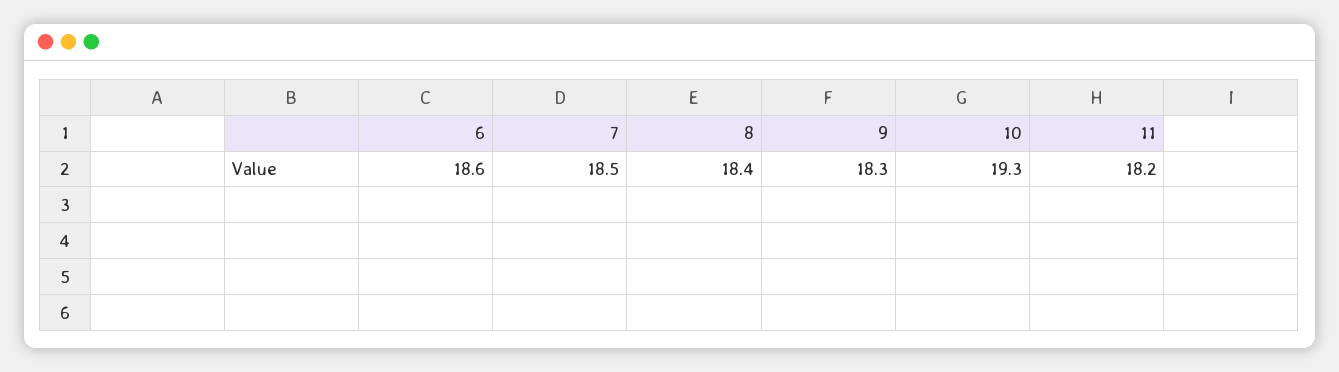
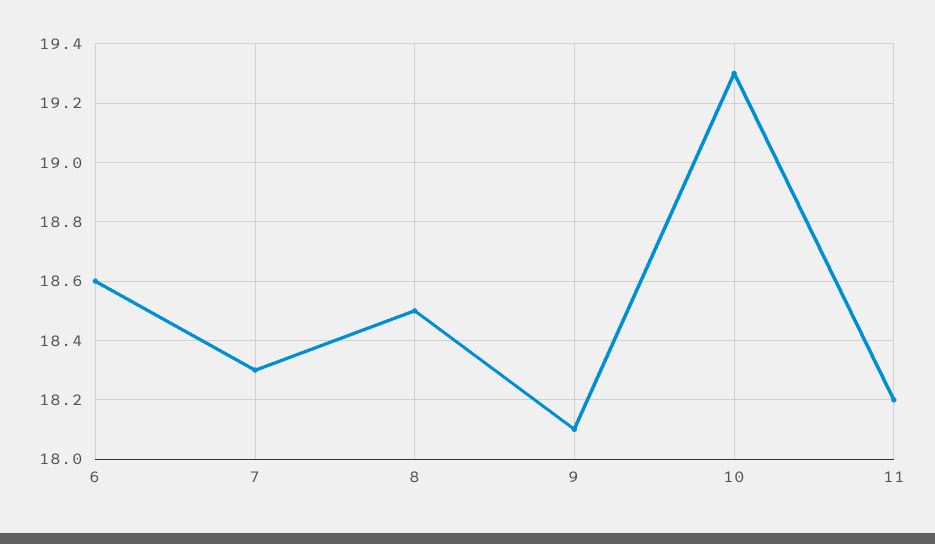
  {
    "6": 18.6,
-   "7": 18.5,
+   "7": 18.3,
-   "8": 18.4,
+   "8": 18.5,
-   "9": 18.3,
+   "9": 18.1,
    "10": 19.3,
    "11": 18.2
  }

